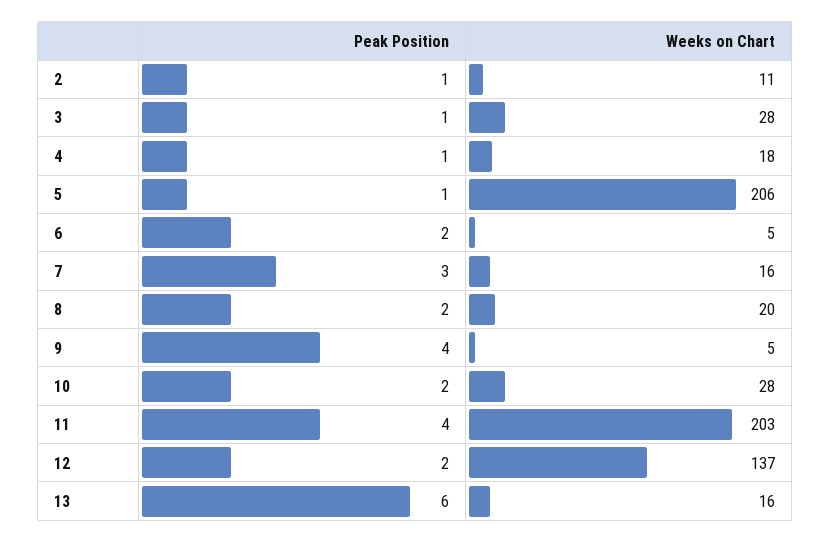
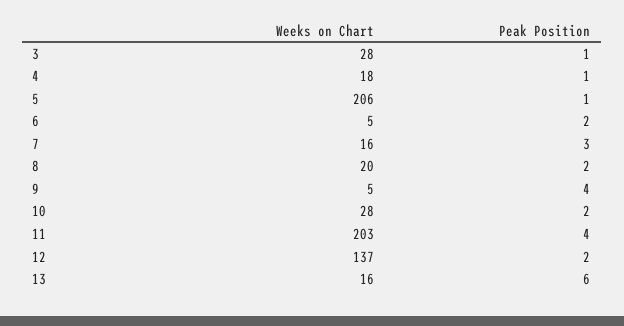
  {
    "Peak Position": {
-     "2": 1,
      "3": 1,
      "4": 1,
      "5": 1,
      "6": 2,
      "7": 3,
      "8": 2,
      "9": 4,
      "10": 2,
      "11": 4,
      "12": 2,
      "13": 6
    },
    "Weeks on Chart": {
-     "2": 11,
      "3": 28,
      "4": 18,
      "5": 206,
      "6": 5,
      "7": 16,
      "8": 20,
      "9": 5,
      "10": 28,
      "11": 203,
      "12": 137,
      "13": 16
    }
  }

